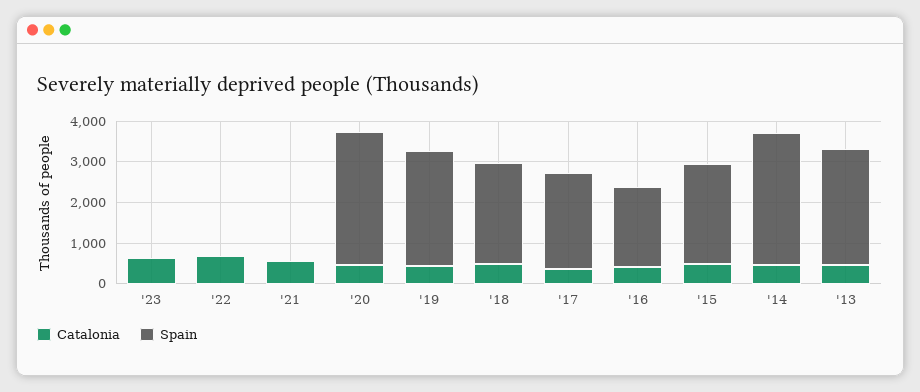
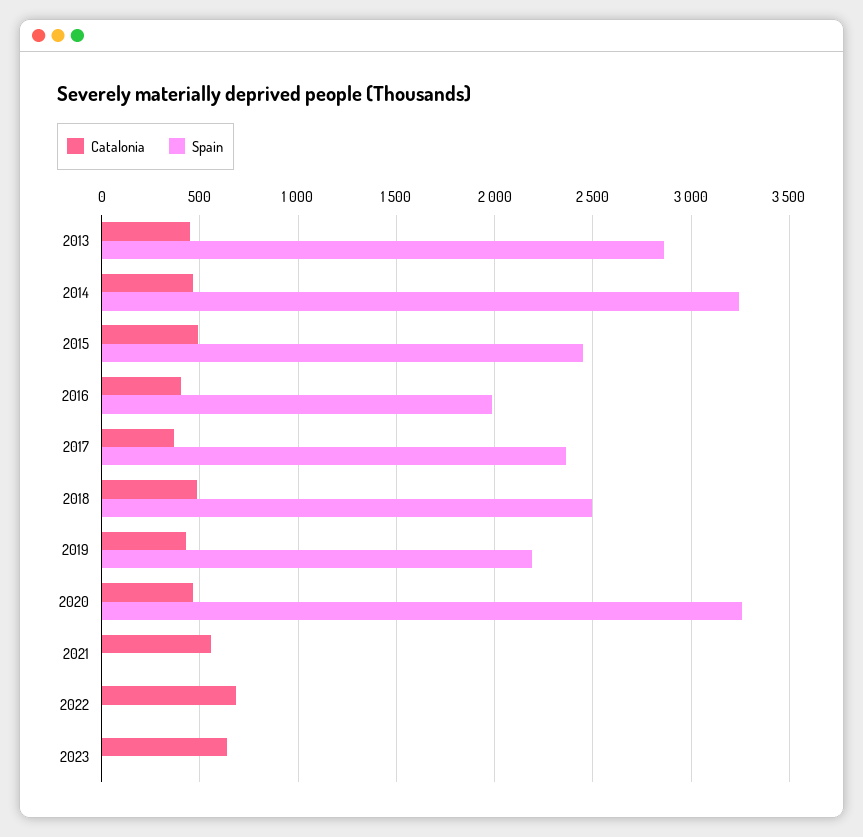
  {
    "Catalonia": {
      "'23": 650,
      "'22": 700,
      "'21": 550,
      "'20": 450,
      "'19": 450,
      "'18": 500,
      "'17": 350,
      "'16": 400,
      "'15": 500,
      "'14": 450,
      "'13": 450
    },
    "Spain": {
      "'23": 0,
      "'22": 0,
      "'21": 0,
      "'20": 3250,
-     "'19": 2800,
+     "'19": 2200,
      "'18": 2500,
      "'17": 2350,
      "'16": 2000,
      "'15": 2450,
      "'14": 3250,
      "'13": 2850
    }
  }

